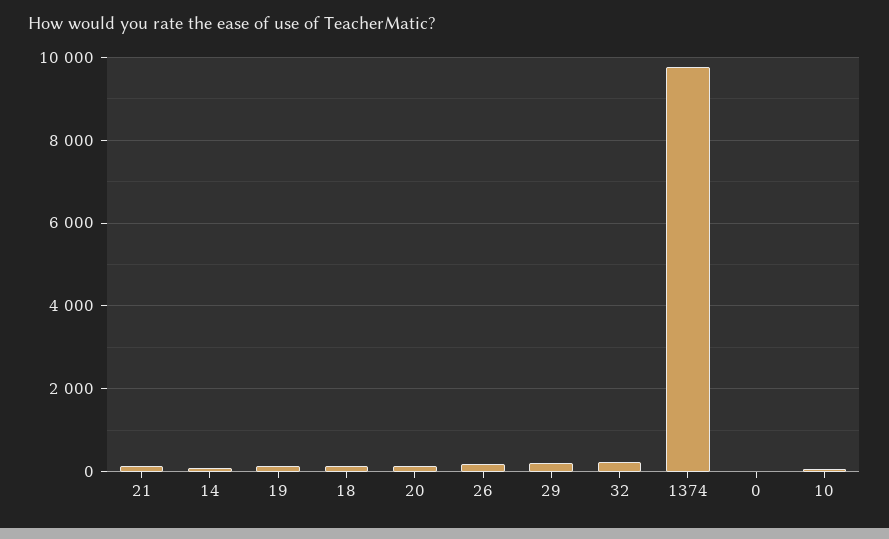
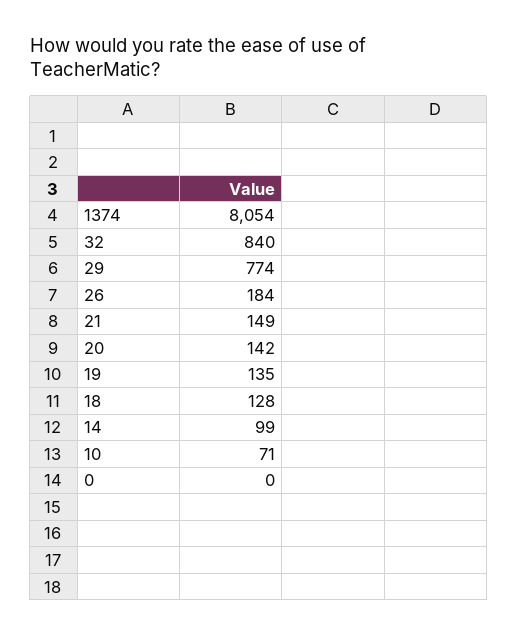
  {
    "21": 149,
    "14": 99,
    "19": 135,
    "18": 128,
    "20": 142,
    "26": 184,
-   "29": 200,
+   "29": 774,
-   "32": 200,
+   "32": 840,
-   "1374": 9800,
+   "1374": 8054,
    "0": 0,
    "10": 71
  }

